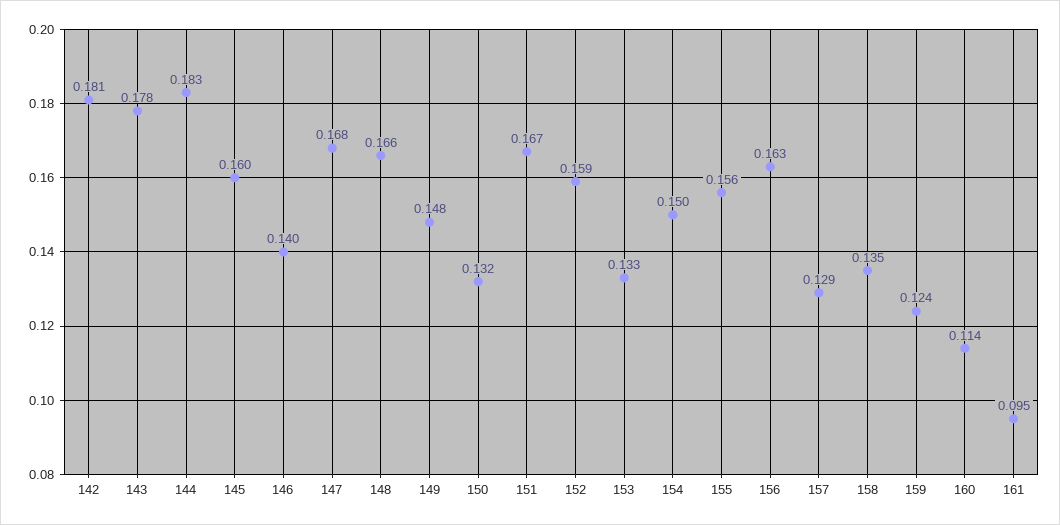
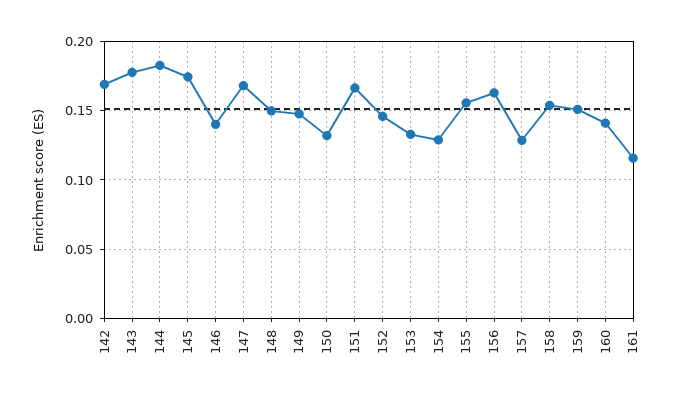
  {
-   "142": 0.181,
+   "142": 0.17,
    "143": 0.178,
    "144": 0.183,
-   "145": 0.16,
+   "145": 0.175,
    "146": 0.14,
    "147": 0.168,
-   "148": 0.166,
+   "148": 0.15,
    "149": 0.148,
    "150": 0.132,
    "151": 0.167,
-   "152": 0.159,
+   "152": 0.145,
    "153": 0.133,
-   "154": 0.15,
+   "154": 0.13,
    "155": 0.156,
    "156": 0.163,
    "157": 0.129,
-   "158": 0.135,
+   "158": 0.155,
-   "159": 0.124,
+   "159": 0.15,
-   "160": 0.114,
+   "160": 0.14,
-   "161": 0.095
+   "161": 0.115
  }

